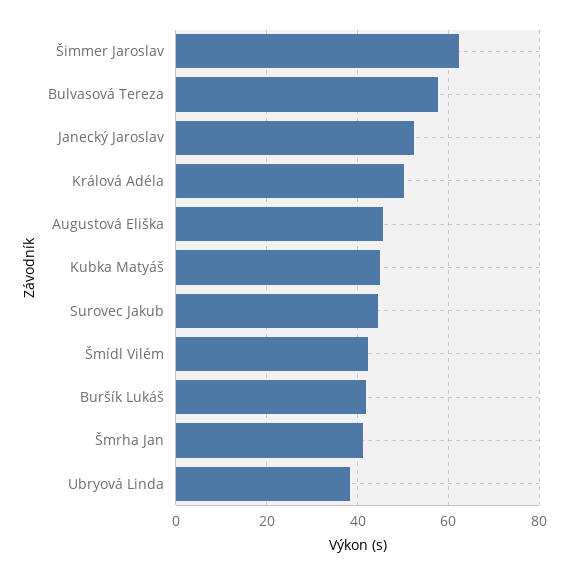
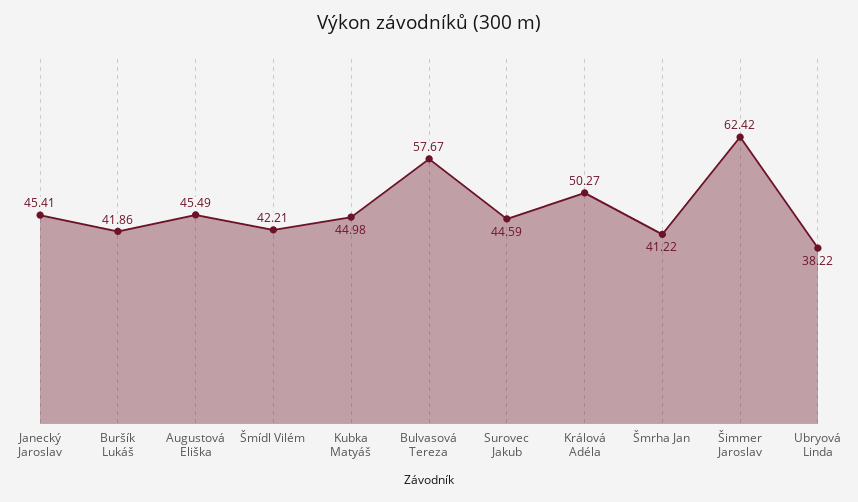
  {
    "Šimmer Jaroslav": 62.42,
    "Bulvasová Tereza": 57.67,
-   "Janecký Jaroslav": 52,
+   "Janecký Jaroslav": 45.41,
    "Králová Adéla": 50.27,
    "Augustová Eliška": 45.49,
    "Kubka Matyáš": 44.98,
    "Surovec Jakub": 44.59,
    "Šmídl Vilém": 42.21,
    "Buršík Lukáš": 41.86,
    "Šmrha Jan": 41.22,
    "Ubryová Linda": 38.22
  }

